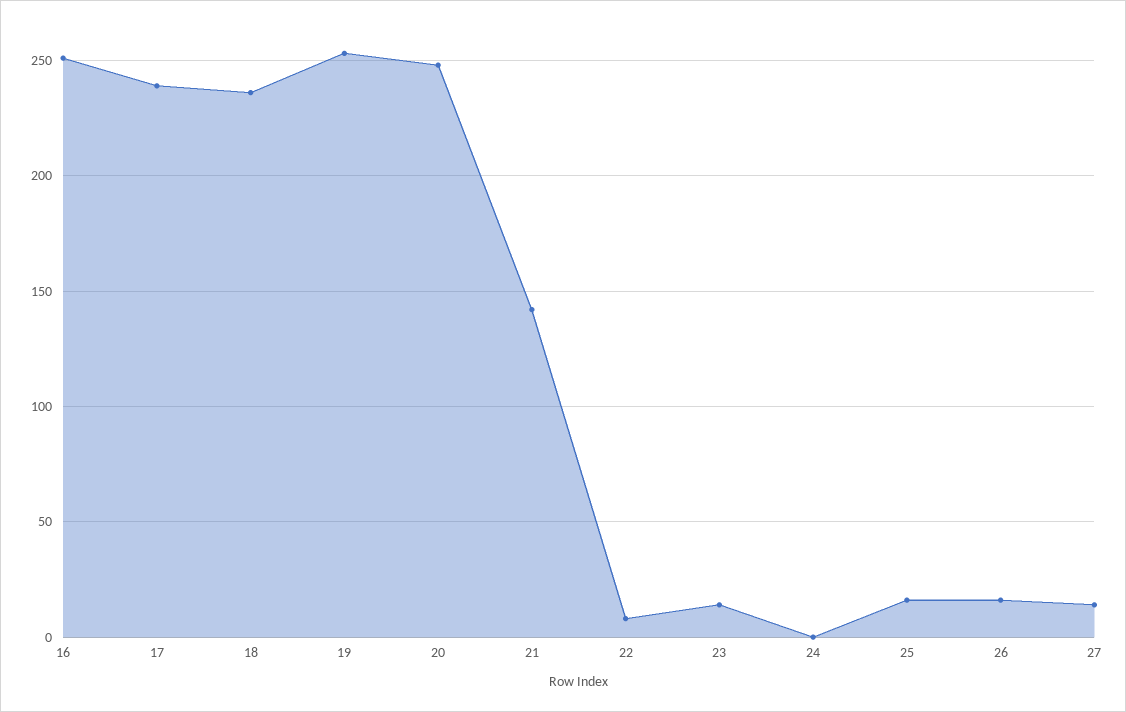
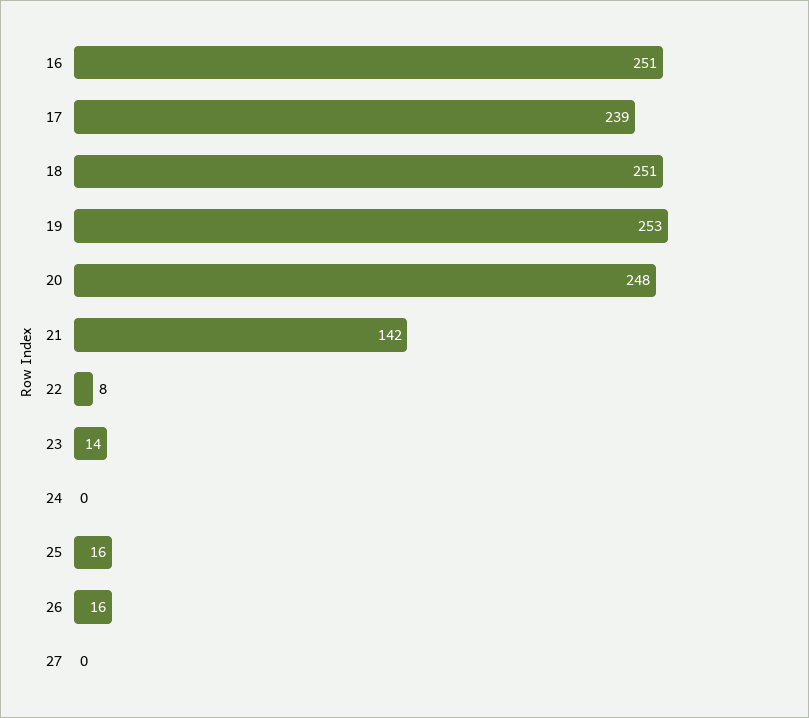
  {
    "16": 251,
    "17": 239,
-   "18": 235,
+   "18": 251,
    "19": 253,
    "20": 248,
    "21": 142,
    "22": 8,
    "23": 14,
    "24": 0,
    "25": 16,
    "26": 16,
-   "27": 15
+   "27": 0
  }

